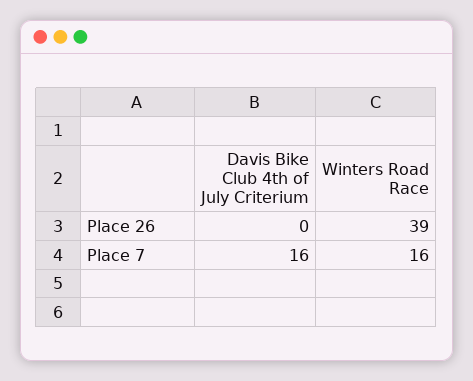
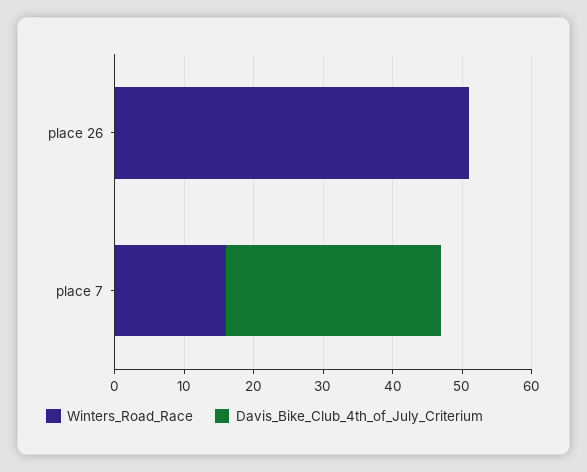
  {
    "Davis Bike Club 4th of July Criterium": {
      "Place 26": 0,
-     "Place 7": 16
+     "Place 7": 30
    },
    "Winters Road Race": {
-     "Place 26": 39,
+     "Place 26": 50,
      "Place 7": 16
    }
  }

